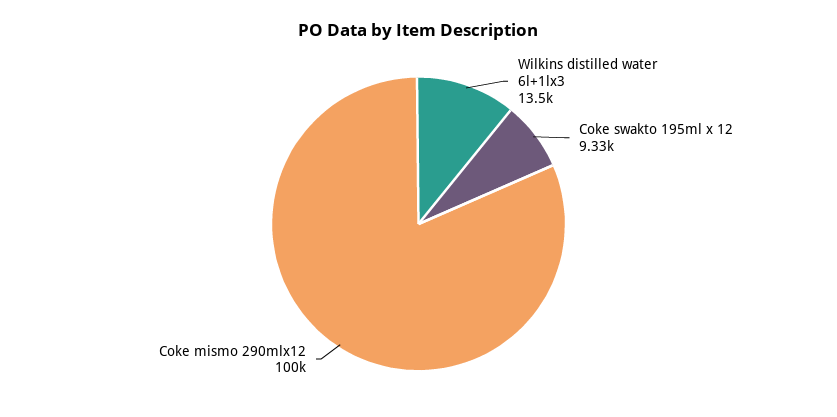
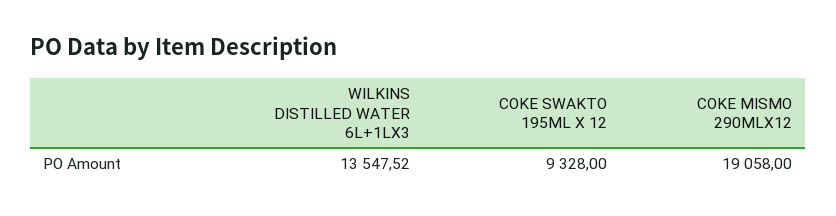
  {
    "Wilkins distilled water 6l+1lx3": 13547.52,
    "Coke swakto 195ml x 12": 9328,
-   "Coke mismo 290mlx12": 100000
+   "Coke mismo 290mlx12": 19058
  }

